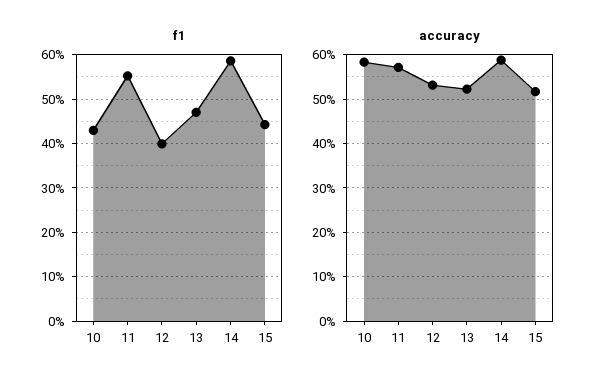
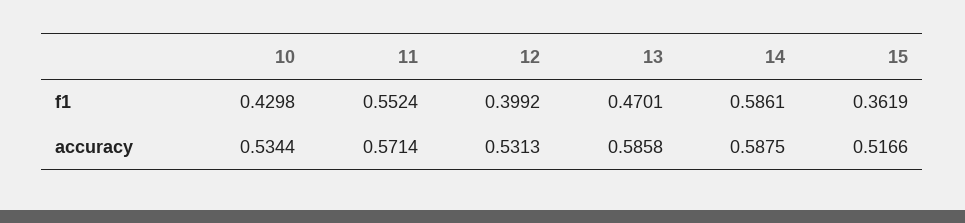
  {
    "f1": {
      "10": 0.4298,
      "11": 0.5524,
      "12": 0.3992,
      "13": 0.4701,
      "14": 0.5861,
-     "15": 0.44
+     "15": 0.3619
    },
    "accuracy": {
-     "10": 0.58,
+     "10": 0.5344,
      "11": 0.5714,
      "12": 0.5313,
-     "13": 0.52,
+     "13": 0.5858,
      "14": 0.5875,
      "15": 0.5166
    }
  }

